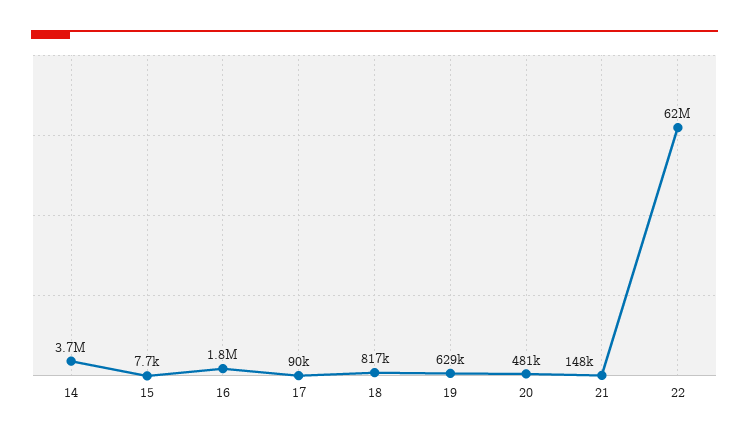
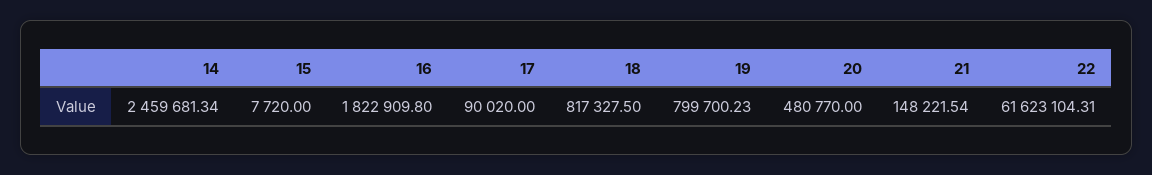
  {
-   "14": 3700000,
+   "14": 2459681.34,
    "15": 7720,
    "16": 1822909.8,
    "17": 90020,
    "18": 817327.5,
-   "19": 629000,
+   "19": 799700.23,
    "20": 480770,
    "21": 148221.54,
    "22": 61623104.31
  }

